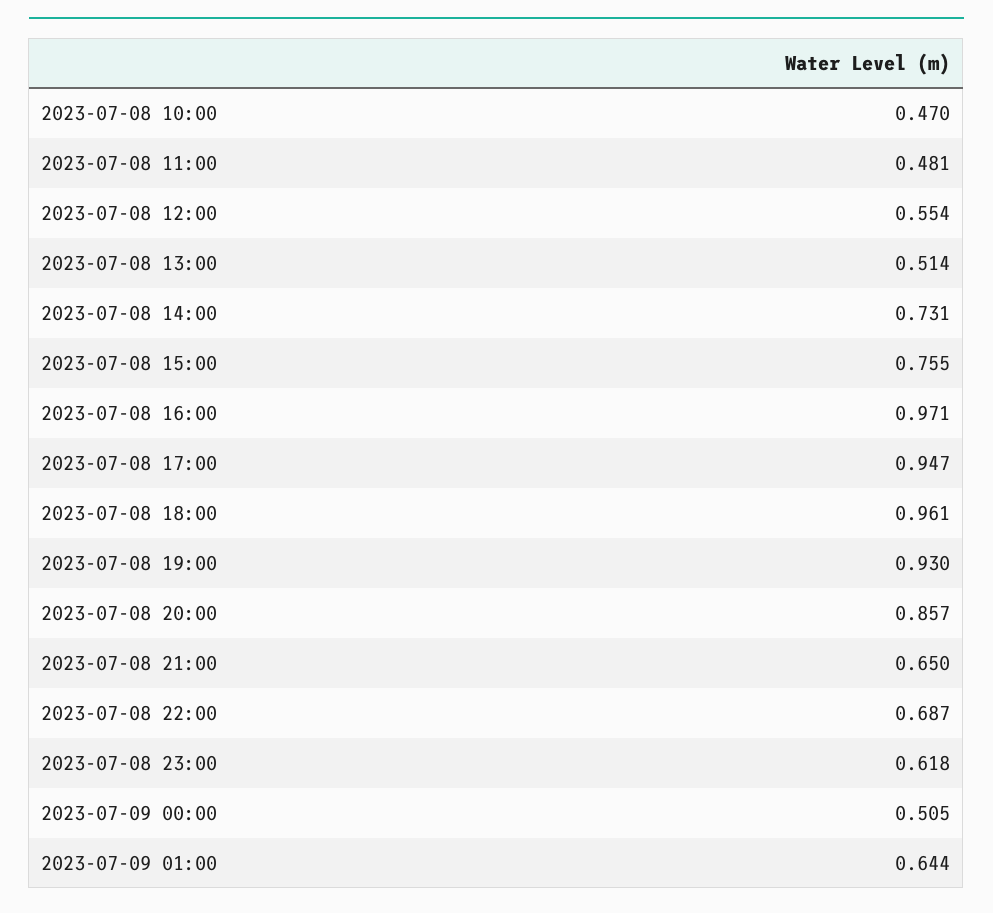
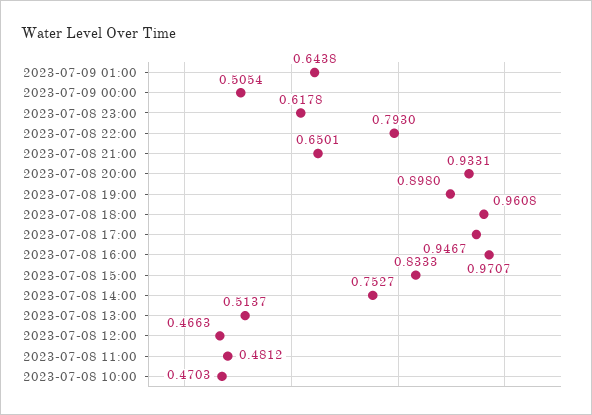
  {
    "2023-07-08 10:00": 0.4703,
    "2023-07-08 11:00": 0.4812,
-   "2023-07-08 12:00": 0.554,
+   "2023-07-08 12:00": 0.4663,
    "2023-07-08 13:00": 0.5137,
-   "2023-07-08 14:00": 0.731,
+   "2023-07-08 14:00": 0.7527,
-   "2023-07-08 15:00": 0.755,
+   "2023-07-08 15:00": 0.8333,
    "2023-07-08 16:00": 0.9707,
    "2023-07-08 17:00": 0.9467,
    "2023-07-08 18:00": 0.9608,
-   "2023-07-08 19:00": 0.93,
+   "2023-07-08 19:00": 0.898,
-   "2023-07-08 20:00": 0.857,
+   "2023-07-08 20:00": 0.9331,
    "2023-07-08 21:00": 0.6501,
-   "2023-07-08 22:00": 0.687,
+   "2023-07-08 22:00": 0.793,
    "2023-07-08 23:00": 0.6178,
    "2023-07-09 00:00": 0.5054,
    "2023-07-09 01:00": 0.6438
  }

